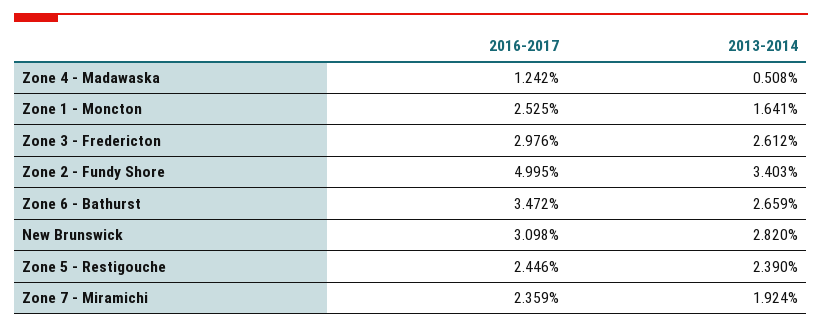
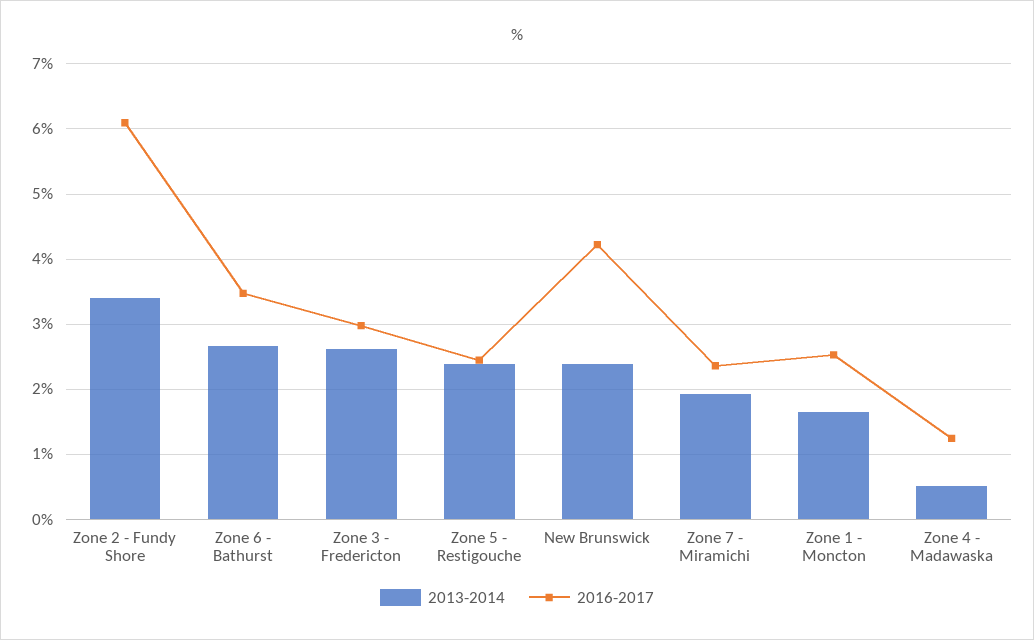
  {
    "2016-2017": {
      "Zone 4 - Madawaska": 1.242,
      "Zone 1 - Moncton": 2.525,
      "Zone 3 - Fredericton": 2.976,
-     "Zone 2 - Fundy Shore": 4.995,
+     "Zone 2 - Fundy Shore": 6.1,
      "Zone 6 - Bathurst": 3.472,
-     "New Brunswick": 3.098,
+     "New Brunswick": 4.2,
      "Zone 5 - Restigouche": 2.446,
      "Zone 7 - Miramichi": 2.359
    },
    "2013-2014": {
      "Zone 4 - Madawaska": 0.508,
      "Zone 1 - Moncton": 1.641,
      "Zone 3 - Fredericton": 2.612,
      "Zone 2 - Fundy Shore": 3.403,
      "Zone 6 - Bathurst": 2.659,
-     "New Brunswick": 2.82,
+     "New Brunswick": 2.4,
      "Zone 5 - Restigouche": 2.39,
      "Zone 7 - Miramichi": 1.924
    }
  }

